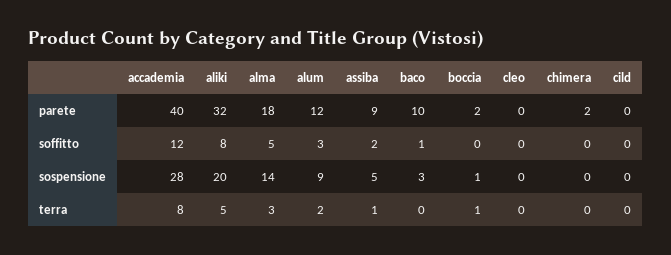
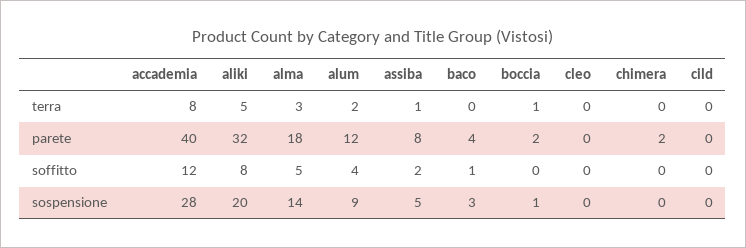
  {
    "accademia": {
      "parete": 40,
      "soffitto": 12,
      "sospensione": 28,
      "terra": 8
    },
    "aliki": {
      "parete": 32,
      "soffitto": 8,
      "sospensione": 20,
      "terra": 5
    },
    "alma": {
      "parete": 18,
      "soffitto": 5,
      "sospensione": 14,
      "terra": 3
    },
    "alum": {
      "parete": 12,
-     "soffitto": 3,
+     "soffitto": 4,
      "sospensione": 9,
      "terra": 2
    },
    "assiba": {
-     "parete": 9,
+     "parete": 8,
      "soffitto": 2,
      "sospensione": 5,
      "terra": 1
    },
    "baco": {
-     "parete": 10,
+     "parete": 4,
      "soffitto": 1,
      "sospensione": 3,
      "terra": 0
    },
    "boccia": {
      "parete": 2,
      "soffitto": 0,
      "sospensione": 1,
      "terra": 1
    },
    "cleo": {
      "parete": 0,
      "soffitto": 0,
      "sospensione": 0,
      "terra": 0
    },
    "chimera": {
      "parete": 2,
      "soffitto": 0,
      "sospensione": 0,
      "terra": 0
    },
    "cild": {
      "parete": 0,
      "soffitto": 0,
      "sospensione": 0,
      "terra": 0
    }
  }

